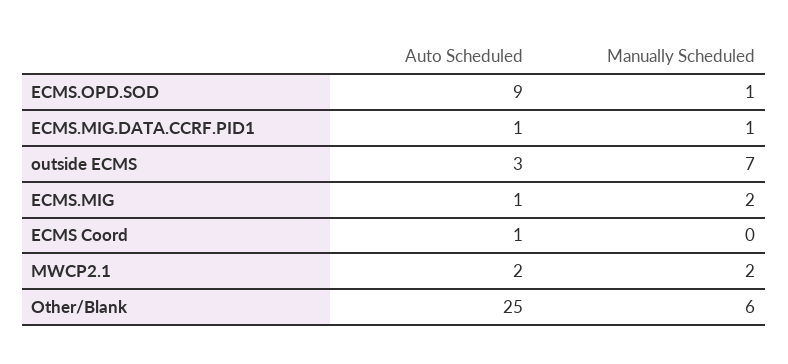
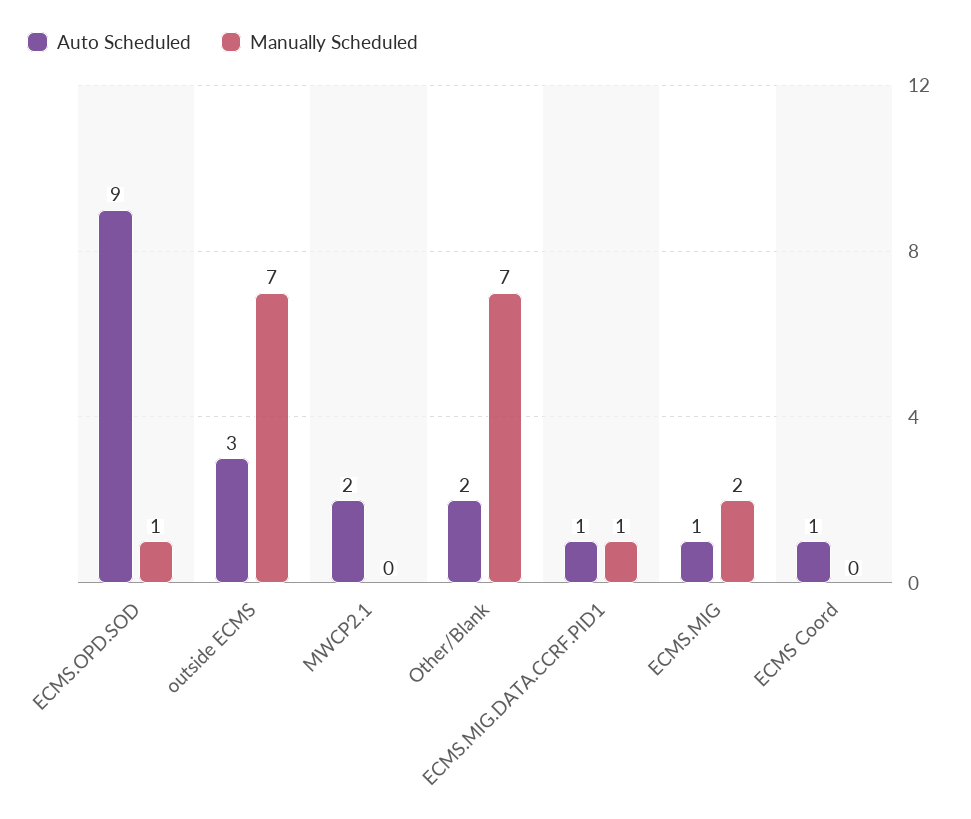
  {
    "Auto Scheduled": {
      "ECMS.OPD.SOD": 9,
      "ECMS.MIG.DATA.CCRF.PID1": 1,
      "outside ECMS": 3,
      "ECMS.MIG": 1,
      "ECMS Coord": 1,
      "MWCP2.1": 2,
-     "Other/Blank": 25
+     "Other/Blank": 2
    },
    "Manually Scheduled": {
      "ECMS.OPD.SOD": 1,
      "ECMS.MIG.DATA.CCRF.PID1": 1,
      "outside ECMS": 7,
      "ECMS.MIG": 2,
      "ECMS Coord": 0,
-     "MWCP2.1": 2,
+     "MWCP2.1": 0,
-     "Other/Blank": 6
+     "Other/Blank": 7
    }
  }

